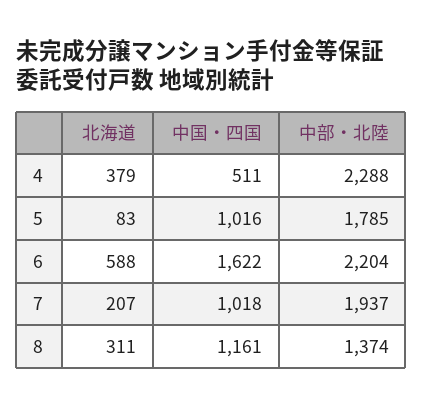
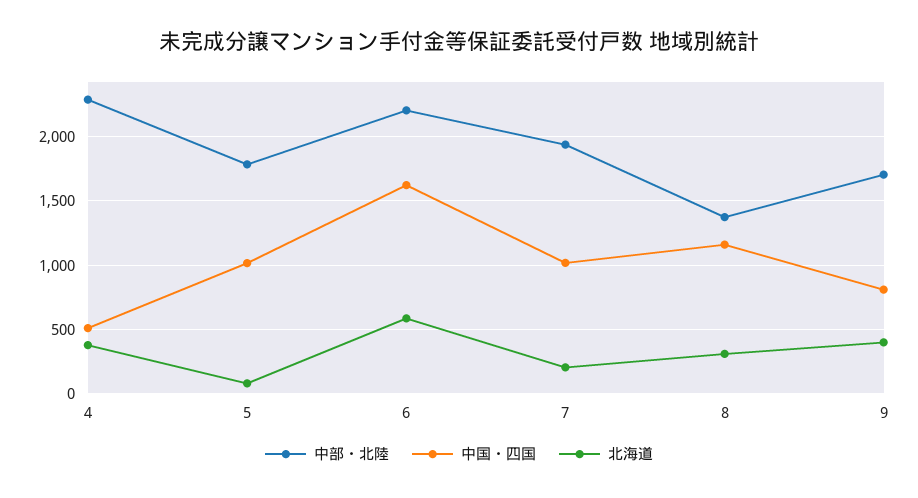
  {
    "北海道": {
      "4": 379,
      "5": 83,
      "6": 588,
      "7": 207,
-     "8": 311
+     "8": 311,
+     "9": 400
    },
    "中国・四国": {
      "4": 511,
      "5": 1016,
      "6": 1622,
      "7": 1018,
-     "8": 1161
+     "8": 1161,
+     "9": 800
    },
    "中部・北陸": {
      "4": 2288,
      "5": 1785,
      "6": 2204,
      "7": 1937,
-     "8": 1374
+     "8": 1374,
+     "9": 1700
    }
  }

